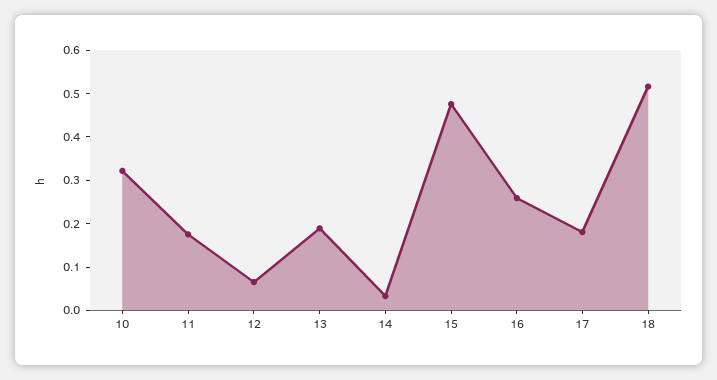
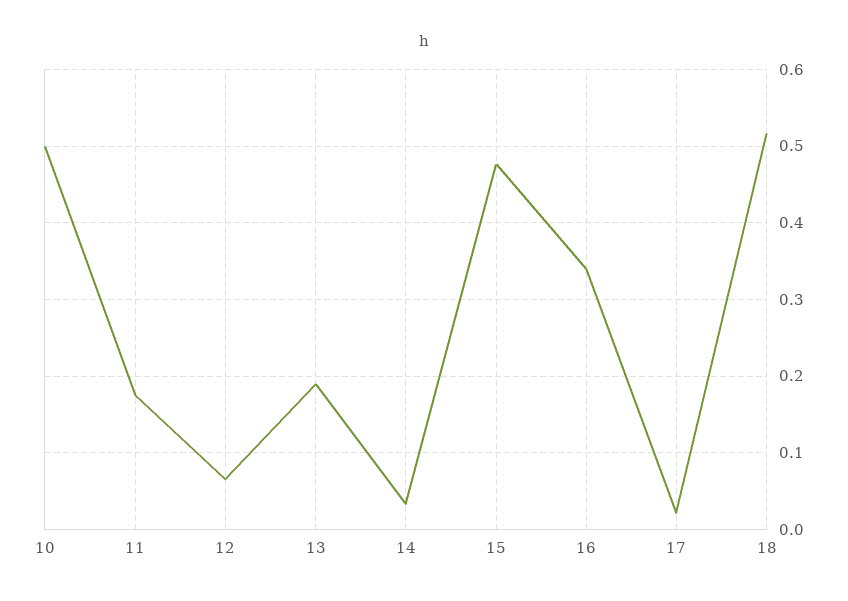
  {
-   "10": 0.32,
+   "10": 0.5,
    "11": 0.18,
    "12": 0.07,
    "13": 0.19,
    "14": 0.03,
    "15": 0.48,
-   "16": 0.26,
+   "16": 0.34,
-   "17": 0.18,
+   "17": 0.02,
    "18": 0.52
  }

